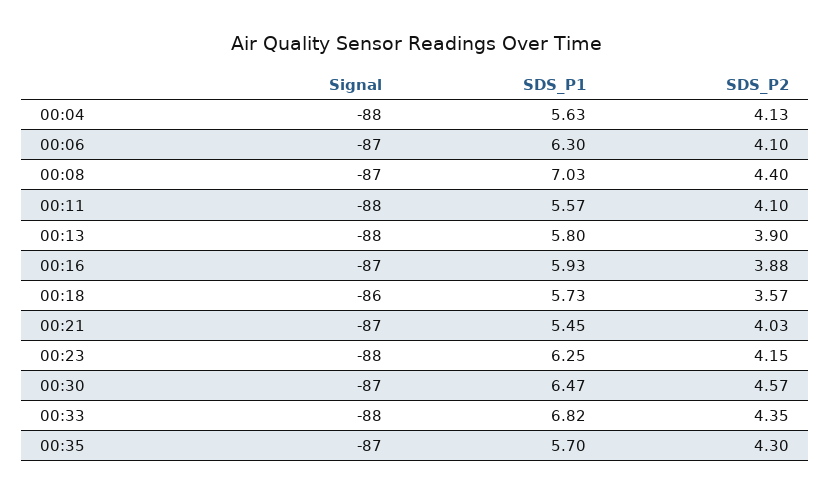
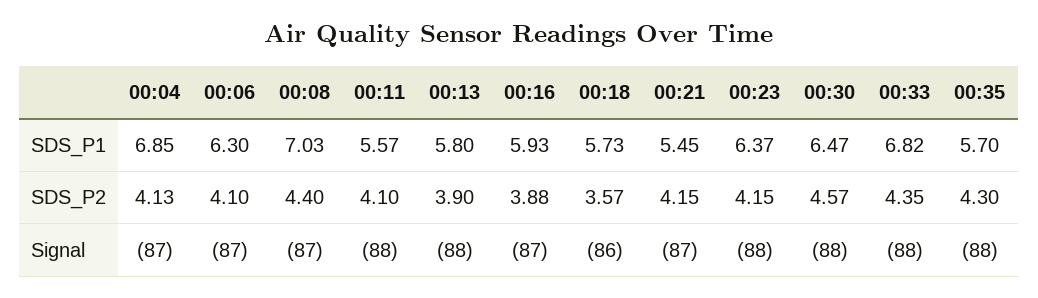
  {
    "Signal": {
-     "00:04": -88,
+     "00:04": -87,
      "00:06": -87,
      "00:08": -87,
      "00:11": -88,
      "00:13": -88,
      "00:16": -87,
      "00:18": -86,
      "00:21": -87,
      "00:23": -88,
-     "00:30": -87,
+     "00:30": -88,
      "00:33": -88,
-     "00:35": -87
+     "00:35": -88
    },
    "SDS_P1": {
-     "00:04": 5.63,
+     "00:04": 6.85,
      "00:06": 6.3,
      "00:08": 7.03,
      "00:11": 5.57,
      "00:13": 5.8,
      "00:16": 5.93,
      "00:18": 5.73,
      "00:21": 5.45,
-     "00:23": 6.25,
+     "00:23": 6.37,
      "00:30": 6.47,
      "00:33": 6.82,
      "00:35": 5.7
    },
    "SDS_P2": {
      "00:04": 4.13,
      "00:06": 4.1,
      "00:08": 4.4,
      "00:11": 4.1,
      "00:13": 3.9,
      "00:16": 3.88,
      "00:18": 3.57,
-     "00:21": 4.03,
+     "00:21": 4.15,
      "00:23": 4.15,
      "00:30": 4.57,
      "00:33": 4.35,
      "00:35": 4.3
    }
  }

